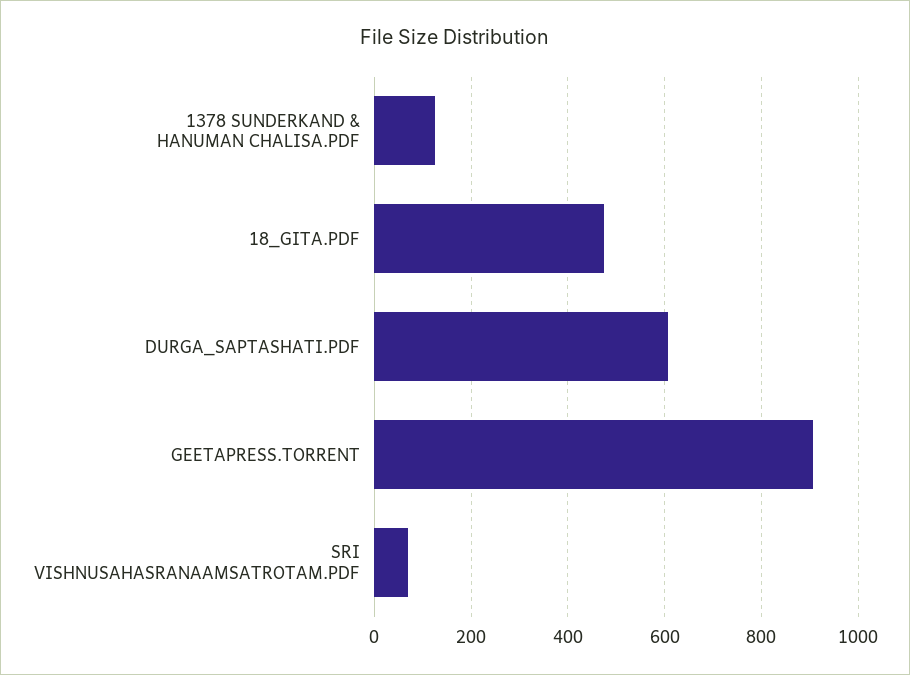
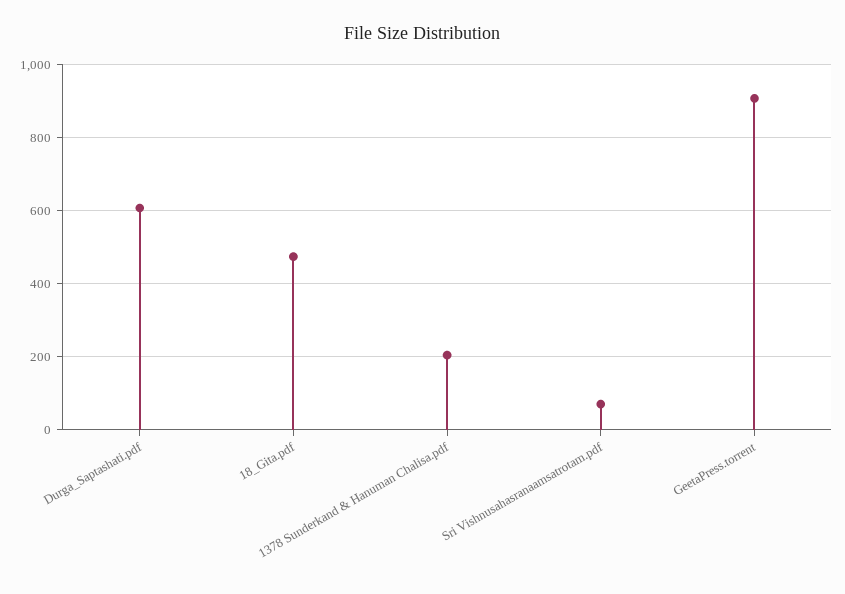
  {
-   "1378 SUNDERKAND & HANUMAN CHALISA.PDF": 120,
+   "1378 SUNDERKAND & HANUMAN CHALISA.PDF": 200,
    "18_GITA.PDF": 480,
    "DURGA_SAPTASHATI.PDF": 600,
    "GEETAPRESS.TORRENT": 900,
    "SRI VISHNUSAHASRANAAMSATROTAM.PDF": 80
  }

